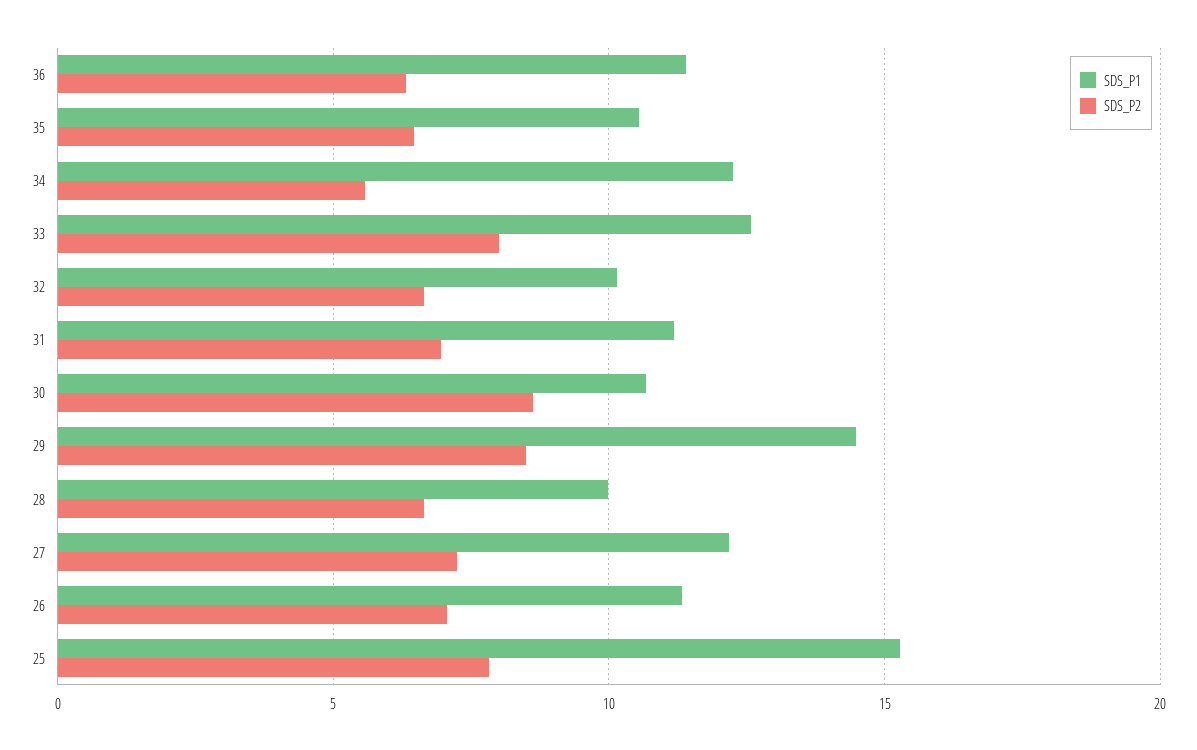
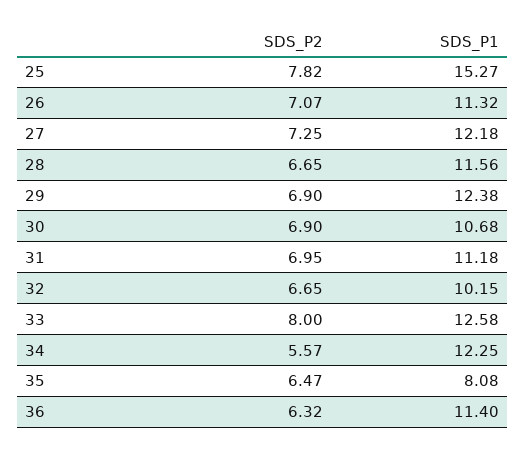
  {
    "SDS_P1": {
      "36": 11.4,
-     "35": 10.5,
+     "35": 8.08,
      "34": 12.25,
      "33": 12.58,
      "32": 10.15,
      "31": 11.18,
      "30": 10.68,
-     "29": 14.5,
+     "29": 12.38,
-     "28": 10,
+     "28": 11.56,
      "27": 12.18,
      "26": 11.32,
      "25": 15.27
    },
    "SDS_P2": {
      "36": 6.32,
      "35": 6.47,
      "34": 5.57,
      "33": 8,
      "32": 6.65,
      "31": 6.95,
-     "30": 8.5,
+     "30": 6.9,
-     "29": 8.5,
+     "29": 6.9,
      "28": 6.65,
      "27": 7.25,
      "26": 7.07,
      "25": 7.82
    }
  }

